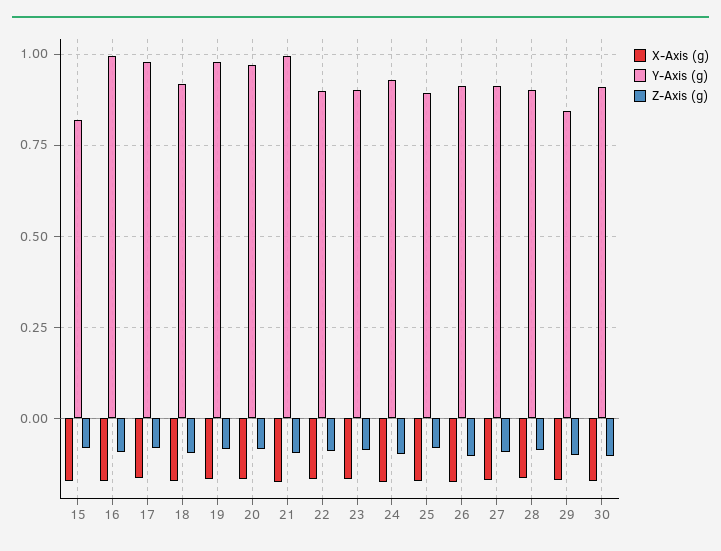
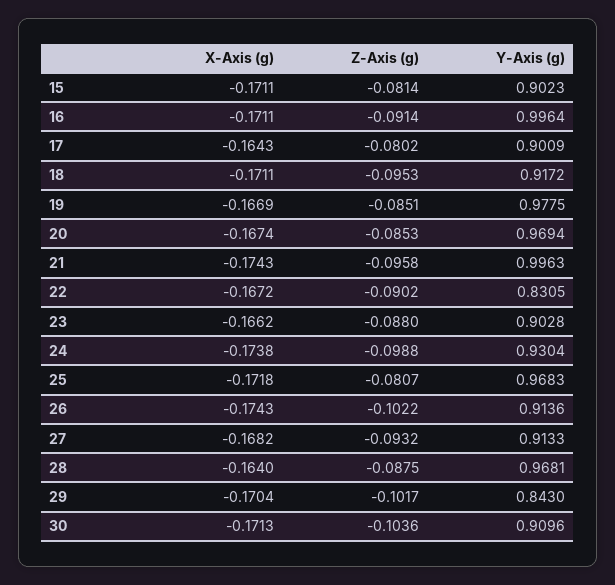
  {
    "X-Axis (g)": {
      "15": -0.1711,
      "16": -0.1711,
      "17": -0.1643,
      "18": -0.1711,
      "19": -0.1669,
      "20": -0.1674,
      "21": -0.1743,
      "22": -0.1672,
      "23": -0.1662,
      "24": -0.1738,
      "25": -0.1718,
      "26": -0.1743,
      "27": -0.1682,
      "28": -0.164,
      "29": -0.1704,
      "30": -0.1713
    },
    "Y-Axis (g)": {
-     "15": 0.825,
+     "15": 0.9023,
      "16": 0.9964,
-     "17": 0.975,
+     "17": 0.9009,
      "18": 0.9172,
      "19": 0.9775,
      "20": 0.9694,
      "21": 0.9963,
-     "22": 0.9,
+     "22": 0.8305,
      "23": 0.9028,
      "24": 0.9304,
-     "25": 0.9,
+     "25": 0.9683,
      "26": 0.9136,
      "27": 0.9133,
-     "28": 0.9,
+     "28": 0.9681,
      "29": 0.843,
      "30": 0.9096
    },
    "Z-Axis (g)": {
      "15": -0.0814,
      "16": -0.0914,
      "17": -0.0802,
      "18": -0.0953,
      "19": -0.0851,
      "20": -0.0853,
      "21": -0.0958,
      "22": -0.0902,
      "23": -0.088,
      "24": -0.0988,
      "25": -0.0807,
      "26": -0.1022,
      "27": -0.0932,
      "28": -0.0875,
      "29": -0.1017,
      "30": -0.1036
    }
  }

